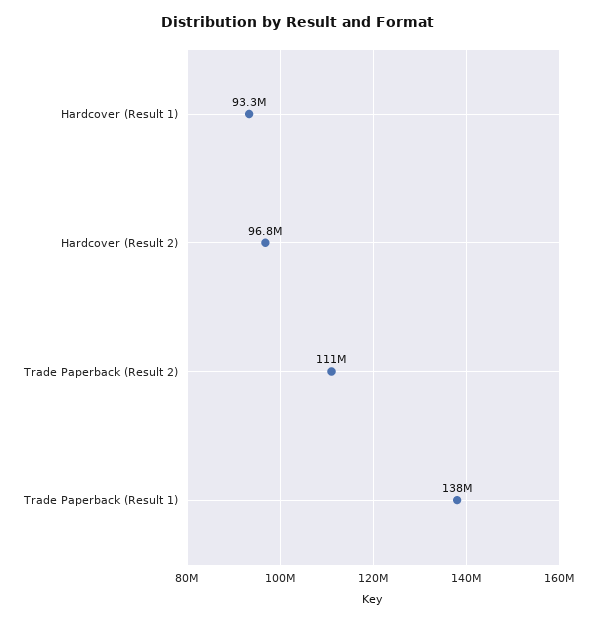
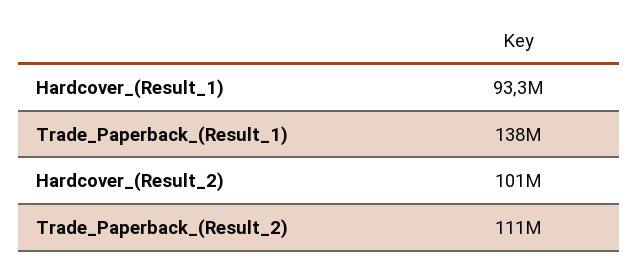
  {
    "Hardcover (Result 1)": 93300000,
-   "Hardcover (Result 2)": 96800000,
+   "Hardcover (Result 2)": 101000000,
    "Trade Paperback (Result 2)": 111000000,
    "Trade Paperback (Result 1)": 138000000
  }

